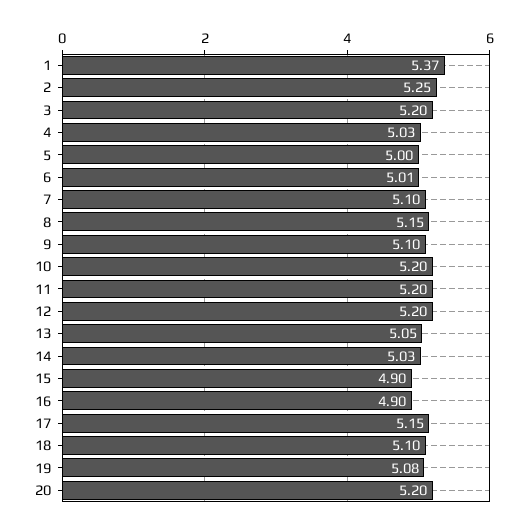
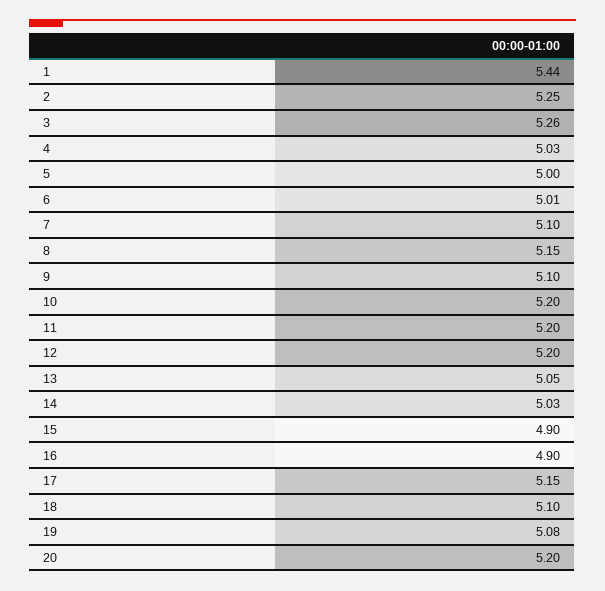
  {
-   "1": 5.37,
+   "1": 5.44,
    "2": 5.25,
-   "3": 5.2,
+   "3": 5.26,
    "4": 5.03,
    "5": 5,
    "6": 5.01,
    "7": 5.1,
    "8": 5.15,
    "9": 5.1,
    "10": 5.2,
    "11": 5.2,
    "12": 5.2,
    "13": 5.05,
    "14": 5.03,
    "15": 4.9,
    "16": 4.9,
    "17": 5.15,
    "18": 5.1,
    "19": 5.08,
    "20": 5.2
  }

